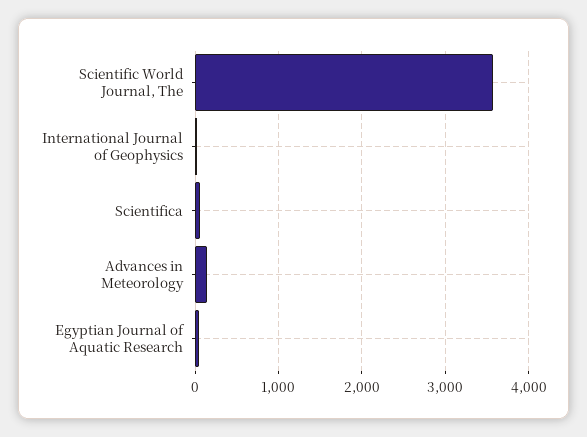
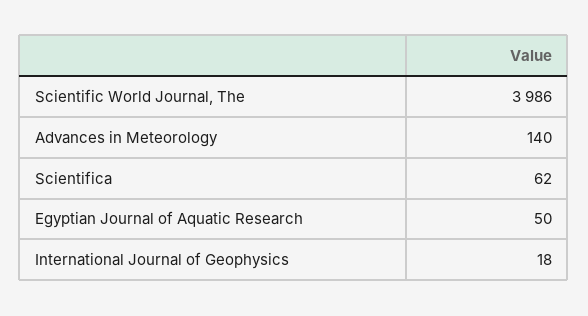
  {
-   "Scientific World Journal, The": 3600,
+   "Scientific World Journal, The": 3986,
    "International Journal of Geophysics": 18,
    "Scientifica": 62,
    "Advances in Meteorology": 140,
    "Egyptian Journal of Aquatic Research": 50
  }

